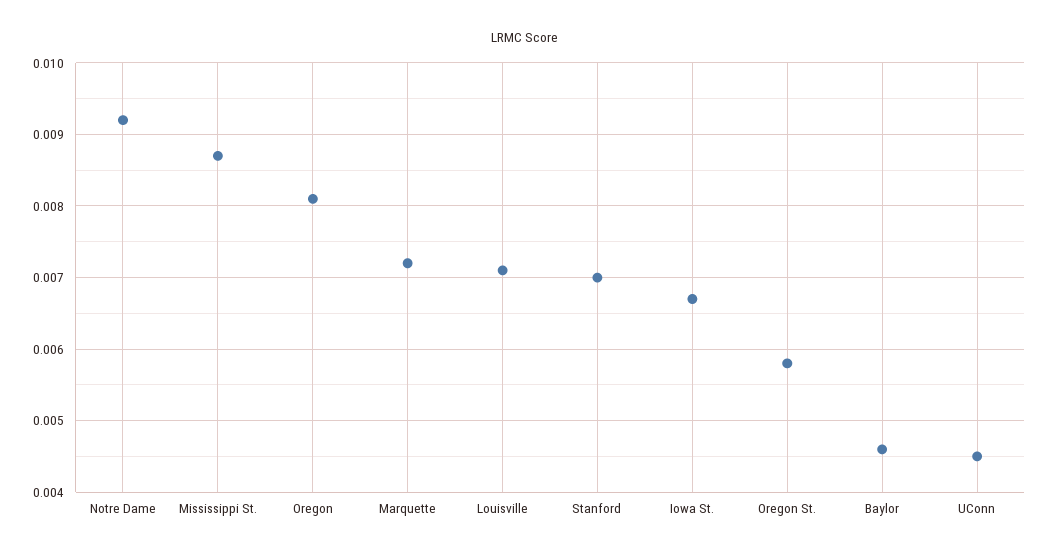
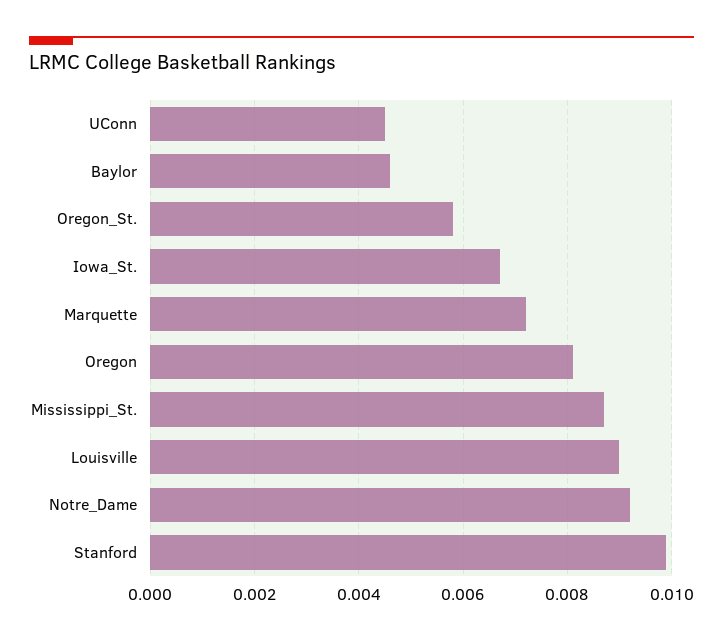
  {
    "Notre Dame": 0.0092,
    "Mississippi St.": 0.0087,
    "Oregon": 0.0081,
    "Marquette": 0.0072,
-   "Louisville": 0.0071,
+   "Louisville": 0.009,
-   "Stanford": 0.007,
+   "Stanford": 0.01,
    "Iowa St.": 0.0067,
    "Oregon St.": 0.0058,
    "Baylor": 0.0046,
    "UConn": 0.0045
  }

